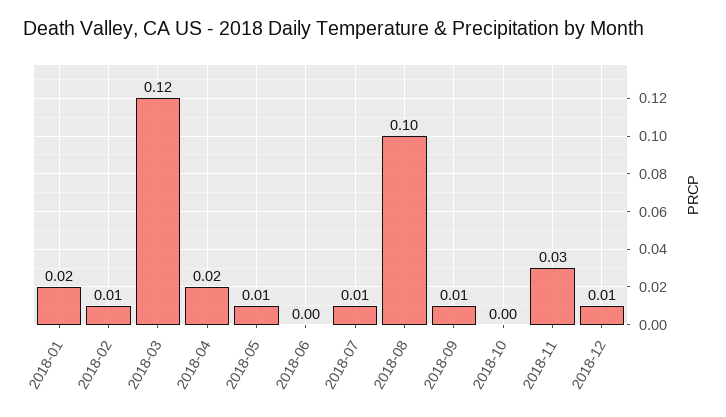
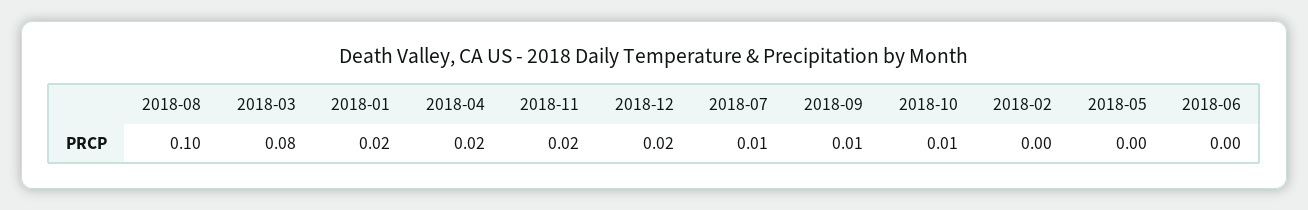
  {
    "2018-01": 0.02,
-   "2018-02": 0.01,
+   "2018-02": 0,
-   "2018-03": 0.12,
+   "2018-03": 0.08,
    "2018-04": 0.02,
-   "2018-05": 0.01,
+   "2018-05": 0,
    "2018-06": 0,
    "2018-07": 0.01,
    "2018-08": 0.1,
    "2018-09": 0.01,
-   "2018-10": 0,
+   "2018-10": 0.01,
-   "2018-11": 0.03,
+   "2018-11": 0.02,
-   "2018-12": 0.01
+   "2018-12": 0.02
  }

